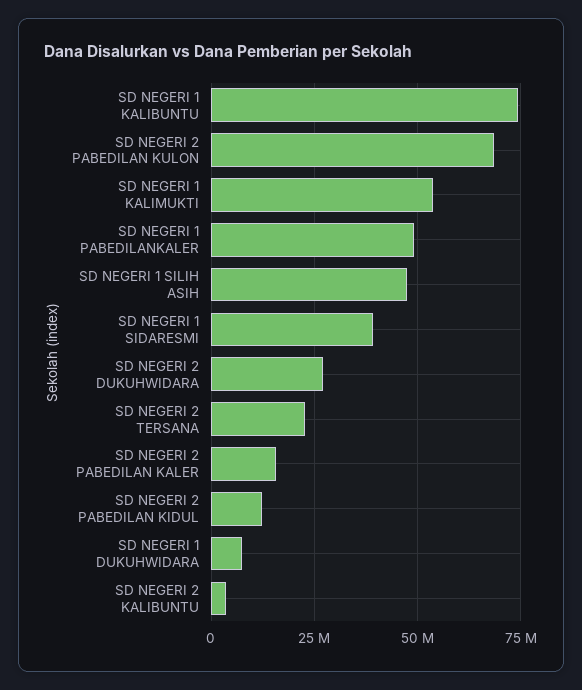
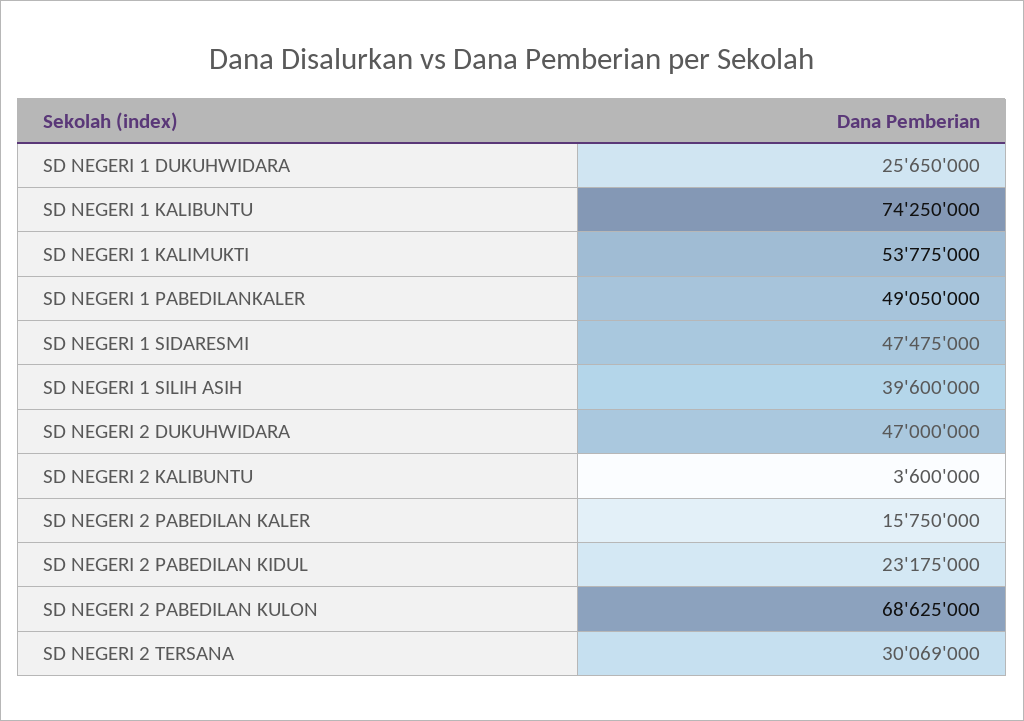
  {
    "SD NEGERI 1 KALIBUNTU": 74250000,
    "SD NEGERI 2 PABEDILAN KULON": 68625000,
    "SD NEGERI 1 KALIMUKTI": 53775000,
    "SD NEGERI 1 PABEDILANKALER": 49050000,
-   "SD NEGERI 1 SILIH ASIH": 47500000,
+   "SD NEGERI 1 SILIH ASIH": 39600000,
-   "SD NEGERI 1 SIDARESMI": 40000000,
+   "SD NEGERI 1 SIDARESMI": 47475000,
-   "SD NEGERI 2 DUKUHWIDARA": 27500000,
+   "SD NEGERI 2 DUKUHWIDARA": 47000000,
-   "SD NEGERI 2 TERSANA": 22500000,
+   "SD NEGERI 2 TERSANA": 30069000,
    "SD NEGERI 2 PABEDILAN KALER": 15750000,
-   "SD NEGERI 2 PABEDILAN KIDUL": 12500000,
+   "SD NEGERI 2 PABEDILAN KIDUL": 23175000,
-   "SD NEGERI 1 DUKUHWIDARA": 7500000,
+   "SD NEGERI 1 DUKUHWIDARA": 25650000,
    "SD NEGERI 2 KALIBUNTU": 3600000
  }

